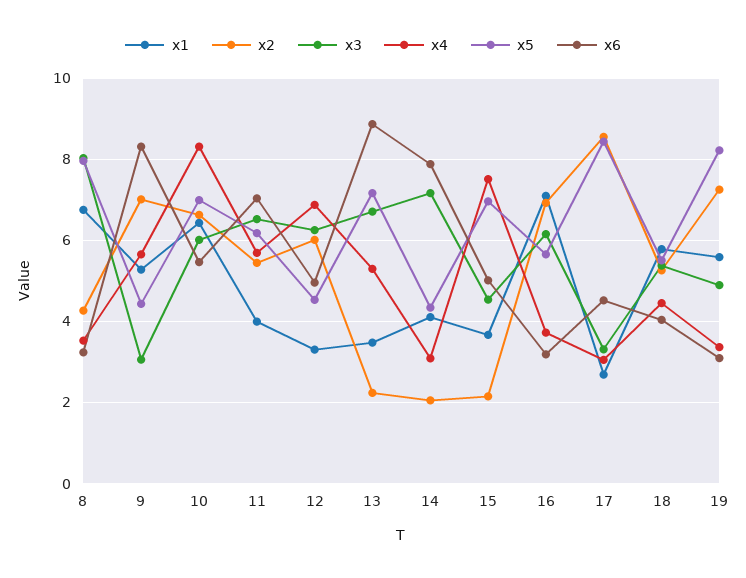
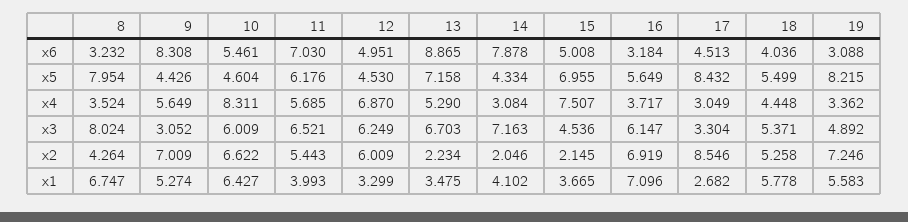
  {
    "x1": {
      "8": 6.747,
      "9": 5.274,
      "10": 6.427,
      "11": 3.993,
      "12": 3.299,
      "13": 3.475,
      "14": 4.102,
      "15": 3.665,
      "16": 7.096,
      "17": 2.682,
      "18": 5.778,
      "19": 5.583
    },
    "x2": {
      "8": 4.264,
      "9": 7.009,
      "10": 6.622,
      "11": 5.443,
      "12": 6.009,
      "13": 2.234,
      "14": 2.046,
      "15": 2.145,
      "16": 6.919,
      "17": 8.546,
      "18": 5.258,
      "19": 7.246
    },
    "x3": {
      "8": 8.024,
      "9": 3.052,
      "10": 6.009,
      "11": 6.521,
      "12": 6.249,
      "13": 6.703,
      "14": 7.163,
      "15": 4.536,
      "16": 6.147,
      "17": 3.304,
      "18": 5.371,
      "19": 4.892
    },
    "x4": {
      "8": 3.524,
      "9": 5.649,
      "10": 8.311,
      "11": 5.685,
      "12": 6.87,
      "13": 5.29,
      "14": 3.084,
      "15": 7.507,
      "16": 3.717,
      "17": 3.049,
      "18": 4.448,
      "19": 3.362
    },
    "x5": {
      "8": 7.954,
      "9": 4.426,
-     "10": 7,
+     "10": 4.604,
      "11": 6.176,
      "12": 4.53,
      "13": 7.158,
      "14": 4.334,
      "15": 6.955,
      "16": 5.649,
      "17": 8.432,
      "18": 5.499,
      "19": 8.215
    },
    "x6": {
      "8": 3.232,
      "9": 8.308,
      "10": 5.461,
      "11": 7.03,
      "12": 4.951,
      "13": 8.865,
      "14": 7.878,
      "15": 5.008,
      "16": 3.184,
      "17": 4.513,
      "18": 4.036,
      "19": 3.088
    }
  }

